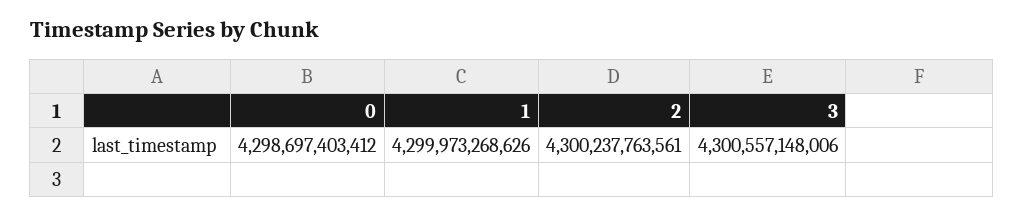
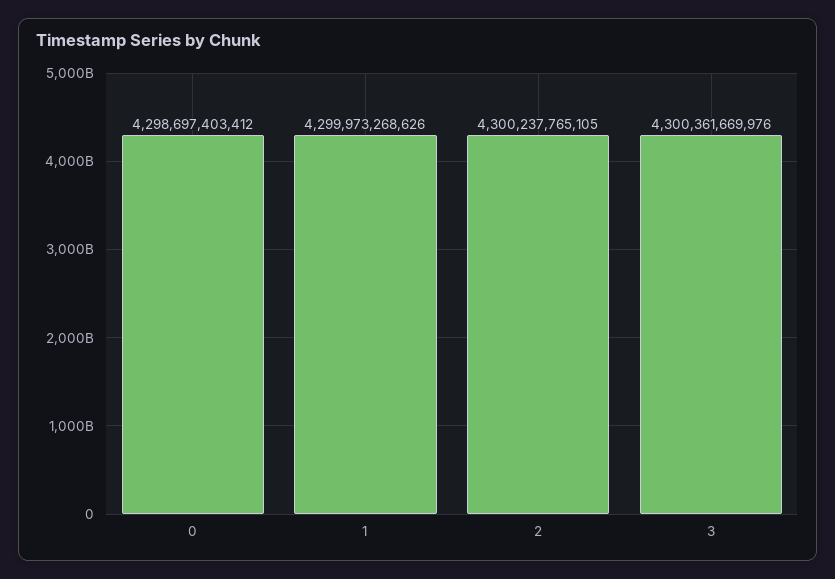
  {
    "0": 4298697403412,
    "1": 4299973268626,
-   "2": 4300237763561,
+   "2": 4300237765105,
-   "3": 4300557148006
+   "3": 4300361669976
  }

